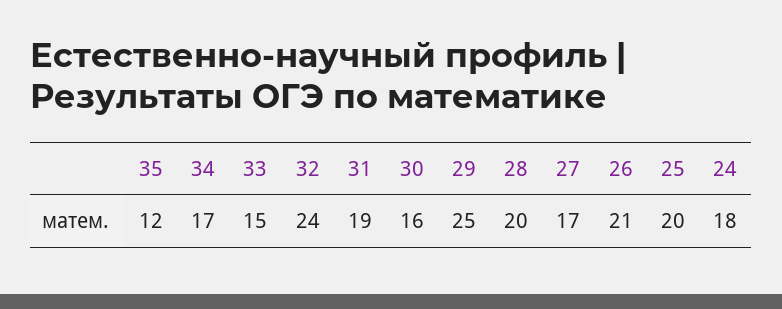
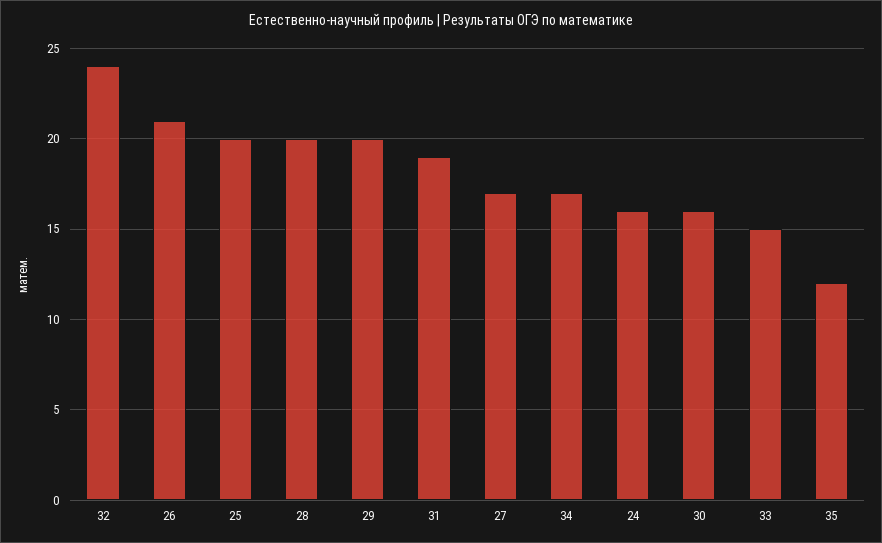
  {
    "35": 12,
    "34": 17,
    "33": 15,
    "32": 24,
    "31": 19,
    "30": 16,
-   "29": 25,
+   "29": 20,
    "28": 20,
    "27": 17,
    "26": 21,
    "25": 20,
-   "24": 18
+   "24": 16
  }

